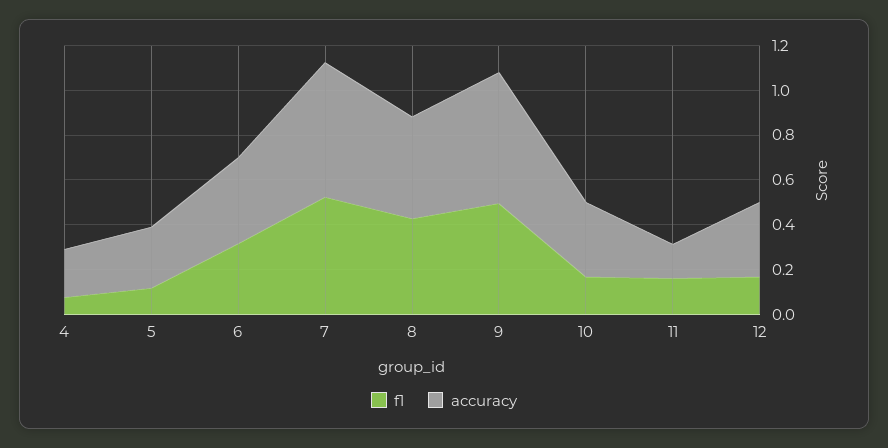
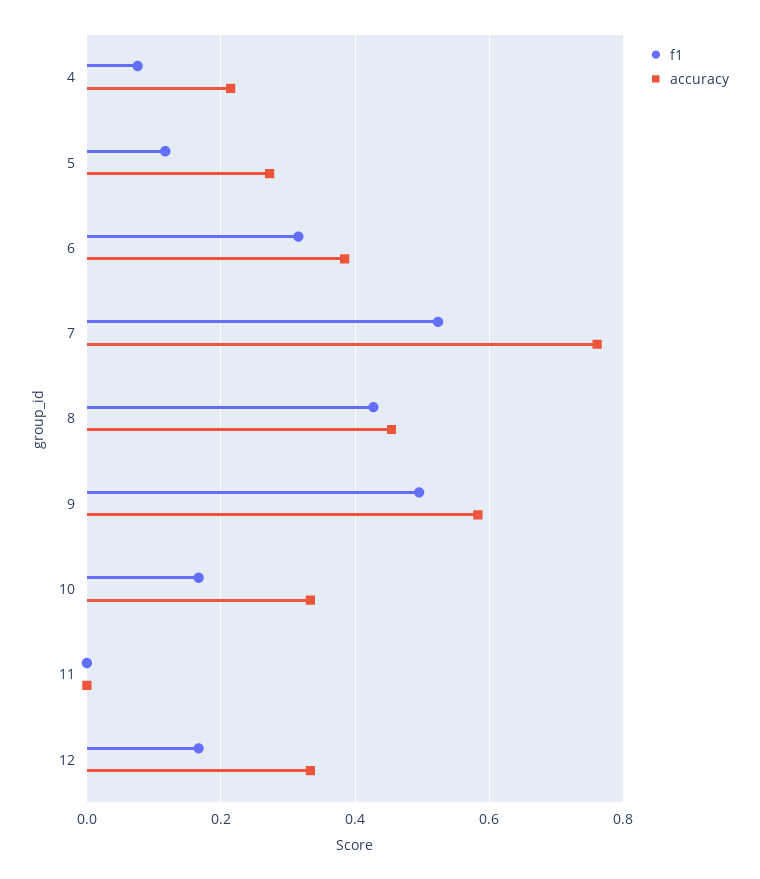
  {
    "f1": {
      "4": 0.08,
      "5": 0.12,
      "6": 0.32,
      "7": 0.52,
      "8": 0.42,
      "9": 0.5,
      "10": 0.16,
-     "11": 0.15,
+     "11": 0,
      "12": 0.16
    },
    "accuracy": {
      "4": 0.22,
      "5": 0.28,
      "6": 0.38,
-     "7": 0.6,
+     "7": 0.76,
      "8": 0.46,
      "9": 0.58,
      "10": 0.34,
-     "11": 0.15,
+     "11": 0,
      "12": 0.34
    }
  }

